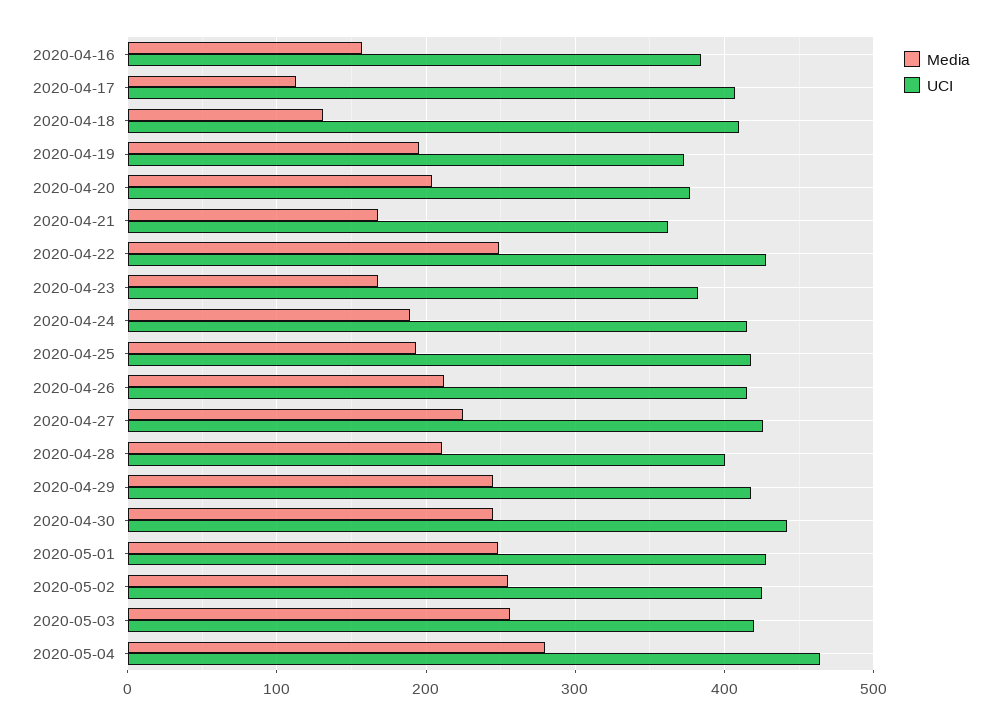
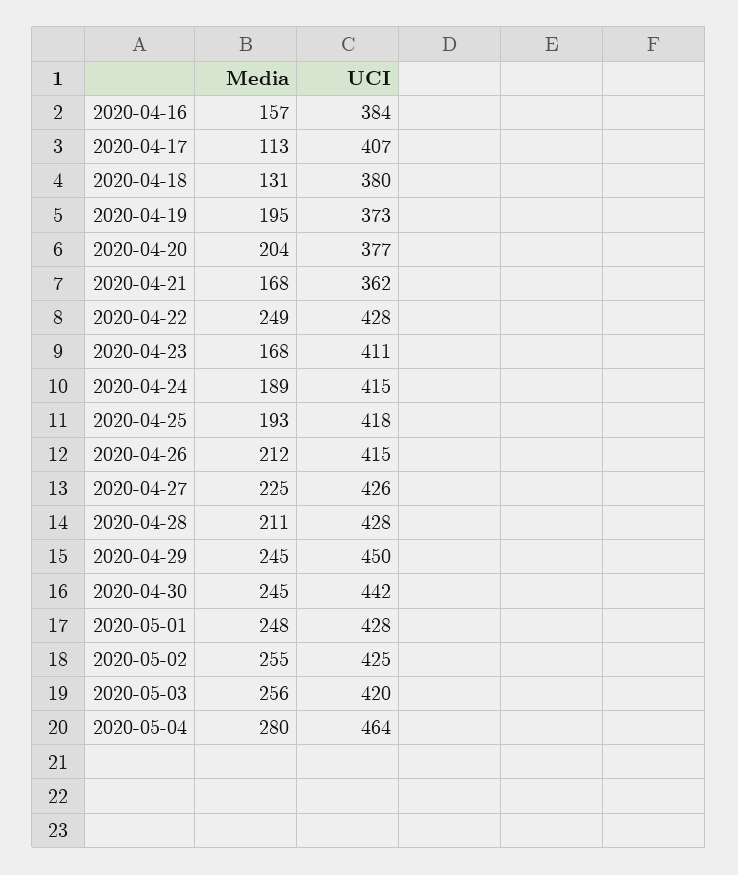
  {
    "Media": {
      "2020-04-16": 157,
      "2020-04-17": 113,
      "2020-04-18": 131,
      "2020-04-19": 195,
      "2020-04-20": 204,
      "2020-04-21": 168,
      "2020-04-22": 249,
      "2020-04-23": 168,
      "2020-04-24": 189,
      "2020-04-25": 193,
      "2020-04-26": 212,
      "2020-04-27": 225,
      "2020-04-28": 211,
      "2020-04-29": 245,
      "2020-04-30": 245,
      "2020-05-01": 248,
      "2020-05-02": 255,
      "2020-05-03": 256,
      "2020-05-04": 280
    },
    "UCI": {
      "2020-04-16": 384,
      "2020-04-17": 407,
-     "2020-04-18": 410,
+     "2020-04-18": 380,
      "2020-04-19": 373,
      "2020-04-20": 377,
      "2020-04-21": 362,
      "2020-04-22": 428,
-     "2020-04-23": 380,
+     "2020-04-23": 411,
      "2020-04-24": 415,
      "2020-04-25": 418,
      "2020-04-26": 415,
      "2020-04-27": 426,
-     "2020-04-28": 400,
+     "2020-04-28": 428,
-     "2020-04-29": 420,
+     "2020-04-29": 450,
      "2020-04-30": 442,
      "2020-05-01": 428,
      "2020-05-02": 425,
      "2020-05-03": 420,
      "2020-05-04": 464
    }
  }

